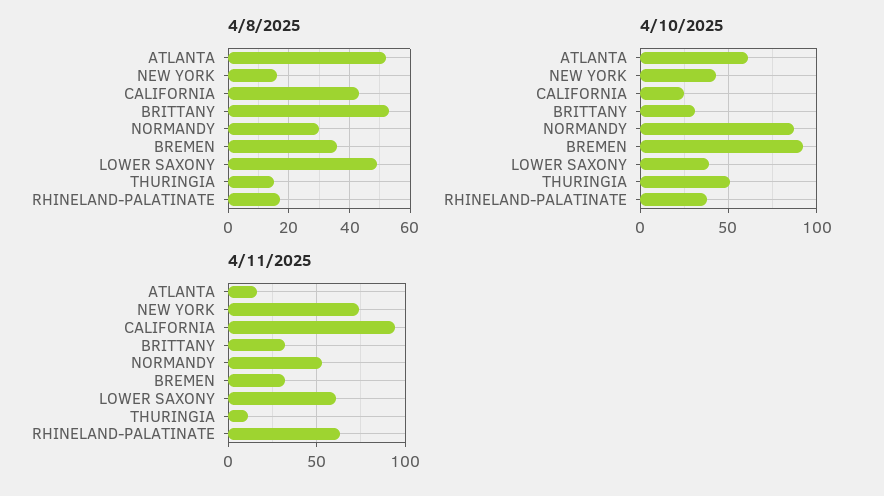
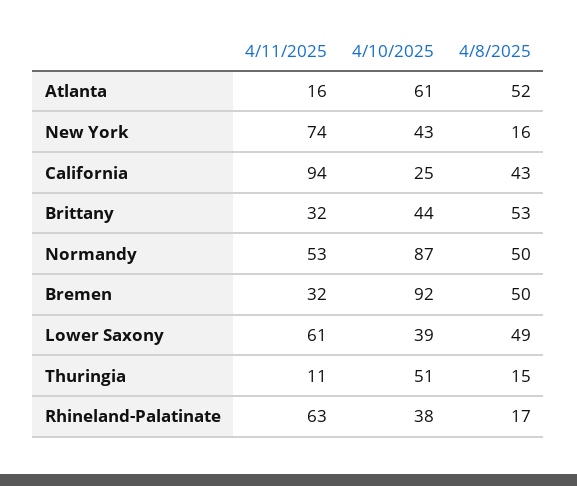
  {
    "4/8/2025": {
      "ATLANTA": 52,
      "NEW YORK": 16,
      "CALIFORNIA": 43,
      "BRITTANY": 53,
-     "NORMANDY": 30,
+     "NORMANDY": 50,
-     "BREMEN": 35,
+     "BREMEN": 50,
      "LOWER SAXONY": 49,
      "THURINGIA": 15,
      "RHINELAND-PALATINATE": 17
    },
    "4/10/2025": {
      "ATLANTA": 61,
      "NEW YORK": 43,
      "CALIFORNIA": 25,
-     "BRITTANY": 30,
+     "BRITTANY": 44,
      "NORMANDY": 87,
      "BREMEN": 92,
      "LOWER SAXONY": 39,
      "THURINGIA": 51,
      "RHINELAND-PALATINATE": 38
    },
    "4/11/2025": {
      "ATLANTA": 16,
      "NEW YORK": 74,
      "CALIFORNIA": 94,
      "BRITTANY": 32,
      "NORMANDY": 53,
      "BREMEN": 32,
      "LOWER SAXONY": 61,
      "THURINGIA": 11,
      "RHINELAND-PALATINATE": 63
    }
  }

